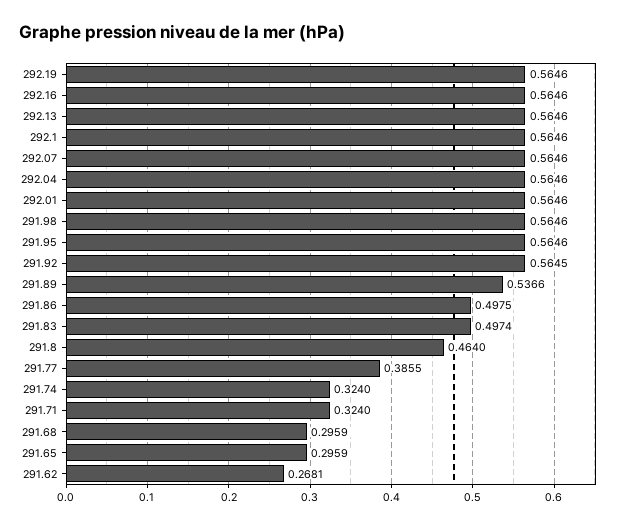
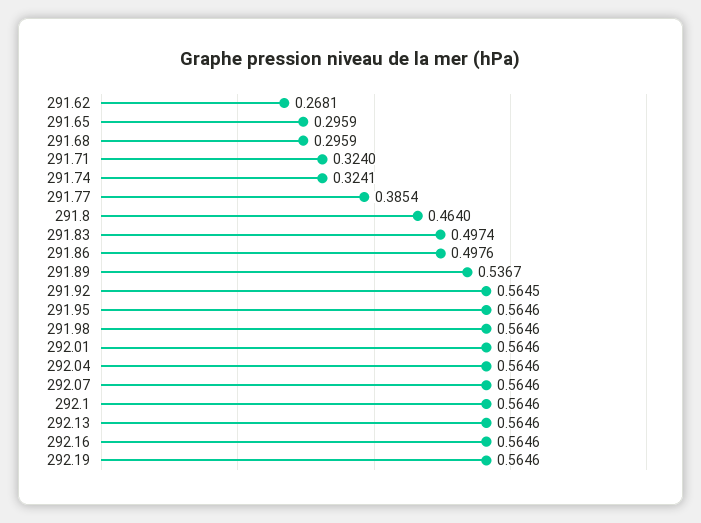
  {
    "292.19": 0.5646,
    "292.16": 0.5646,
    "292.13": 0.5646,
    "292.1": 0.5646,
    "292.07": 0.5646,
    "292.04": 0.5646,
    "292.01": 0.5646,
    "291.98": 0.5646,
    "291.95": 0.5646,
    "291.92": 0.5645,
-   "291.89": 0.5366,
+   "291.89": 0.5367,
-   "291.86": 0.4975,
+   "291.86": 0.4976,
    "291.83": 0.4974,
    "291.8": 0.464,
-   "291.77": 0.3855,
+   "291.77": 0.3854,
-   "291.74": 0.324,
+   "291.74": 0.3241,
    "291.71": 0.324,
    "291.68": 0.2959,
    "291.65": 0.2959,
    "291.62": 0.2681
  }

